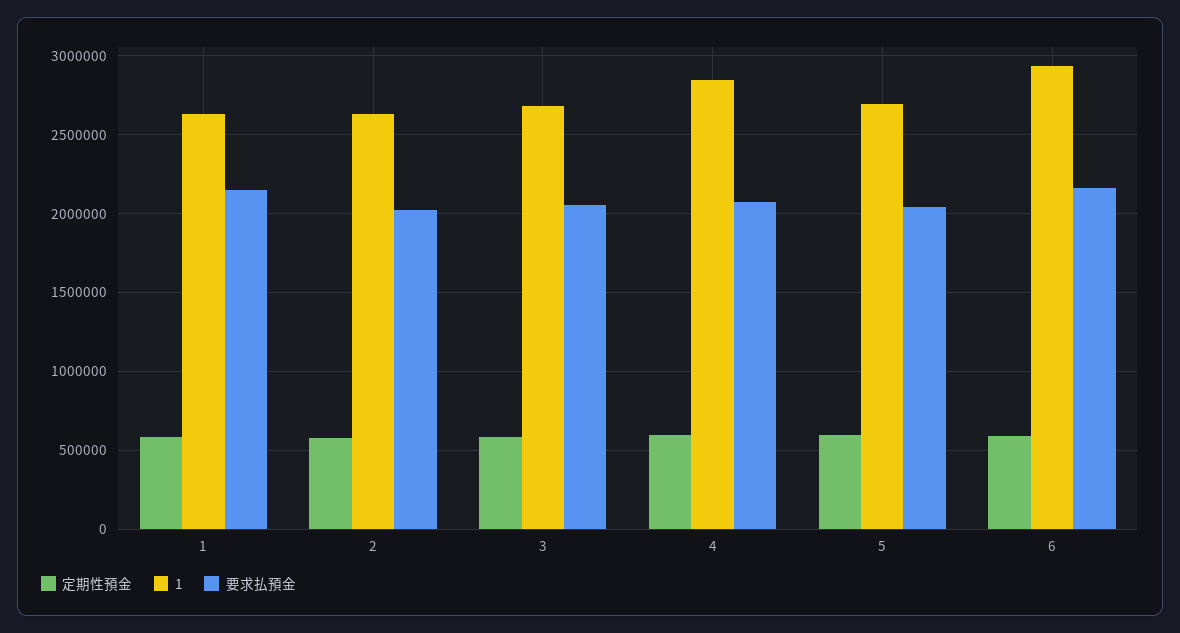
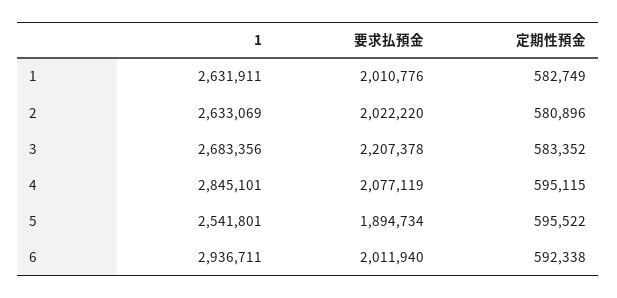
  {
    "定期性預金": {
      "1": 582749,
      "2": 580896,
      "3": 583352,
      "4": 595115,
      "5": 595522,
      "6": 592338
    },
    "1": {
      "1": 2631911,
      "2": 2633069,
      "3": 2683356,
      "4": 2845101,
-     "5": 2700000,
+     "5": 2541801,
      "6": 2936711
    },
    "要求払預金": {
-     "1": 2150000,
+     "1": 2010776,
      "2": 2022220,
-     "3": 2050000,
+     "3": 2207378,
      "4": 2077119,
-     "5": 2050000,
+     "5": 1894734,
-     "6": 2150000
+     "6": 2011940
    }
  }

